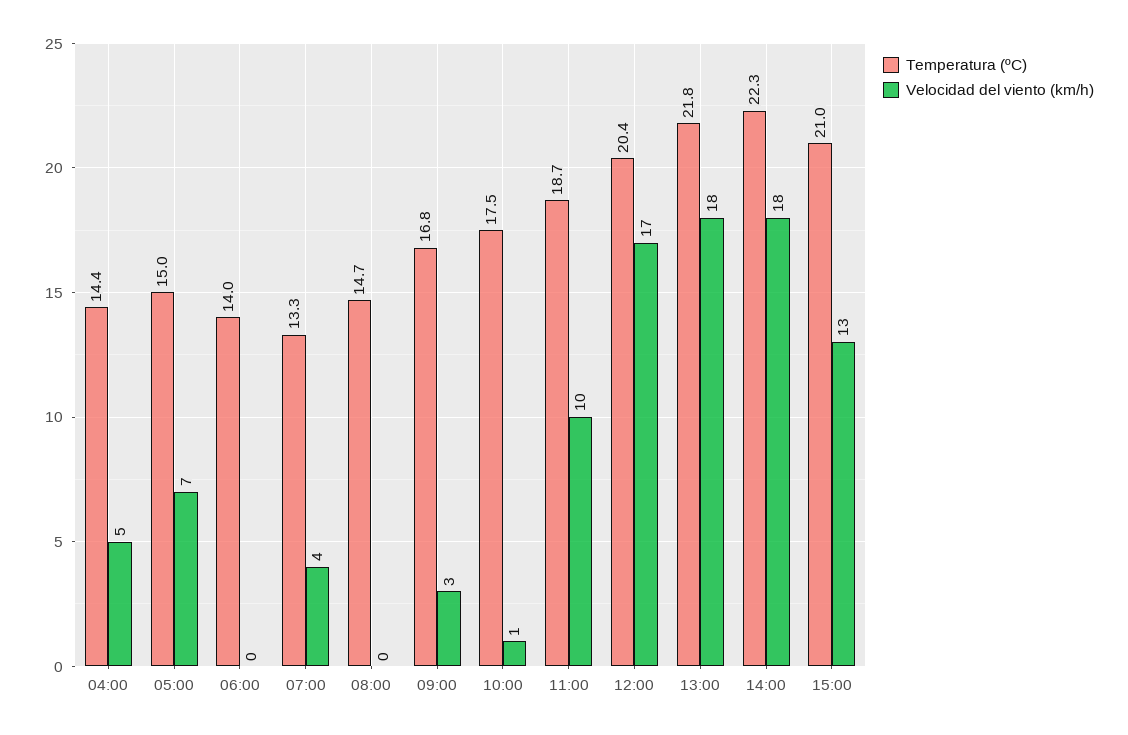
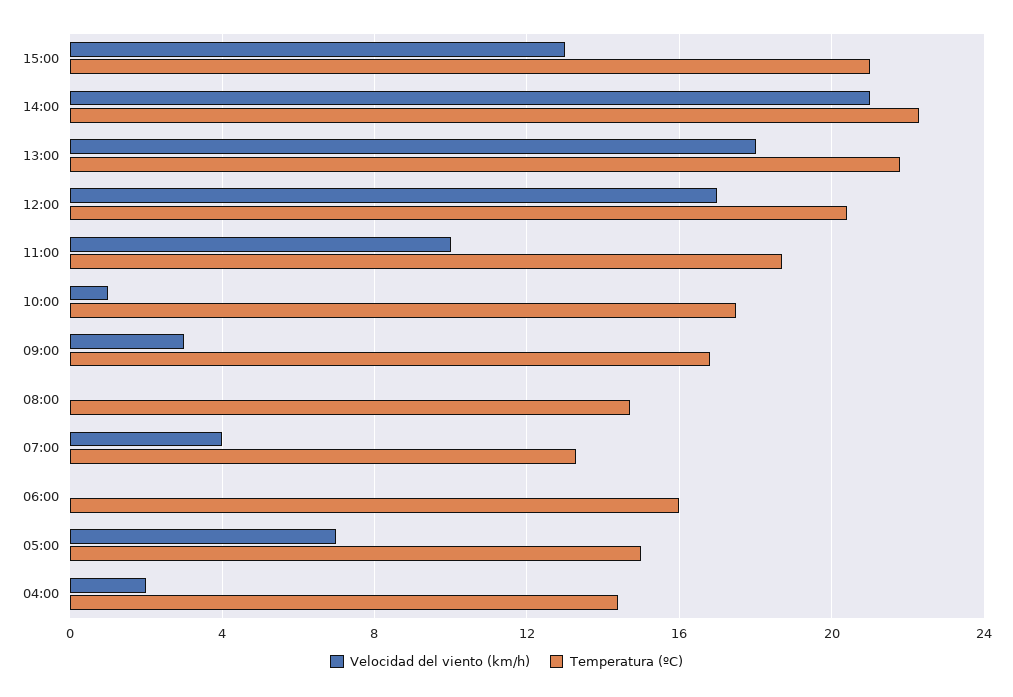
  {
    "Temperatura (ºC)": {
      "04:00": 14.4,
      "05:00": 15,
-     "06:00": 14,
+     "06:00": 16,
      "07:00": 13.3,
      "08:00": 14.7,
      "09:00": 16.8,
      "10:00": 17.5,
      "11:00": 18.7,
      "12:00": 20.4,
      "13:00": 21.8,
      "14:00": 22.3,
      "15:00": 21
    },
    "Velocidad del viento (km/h)": {
-     "04:00": 5,
+     "04:00": 2,
      "05:00": 7,
      "06:00": 0,
      "07:00": 4,
      "08:00": 0,
      "09:00": 3,
      "10:00": 1,
      "11:00": 10,
      "12:00": 17,
      "13:00": 18,
-     "14:00": 18,
+     "14:00": 21,
      "15:00": 13
    }
  }

